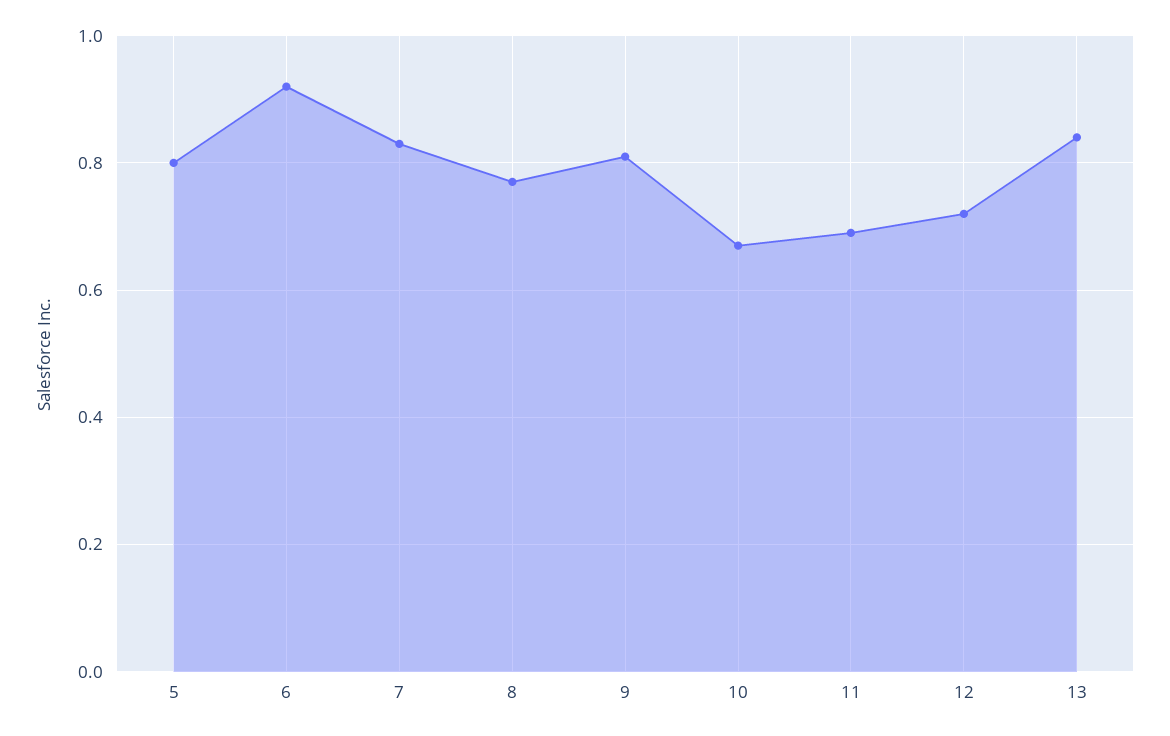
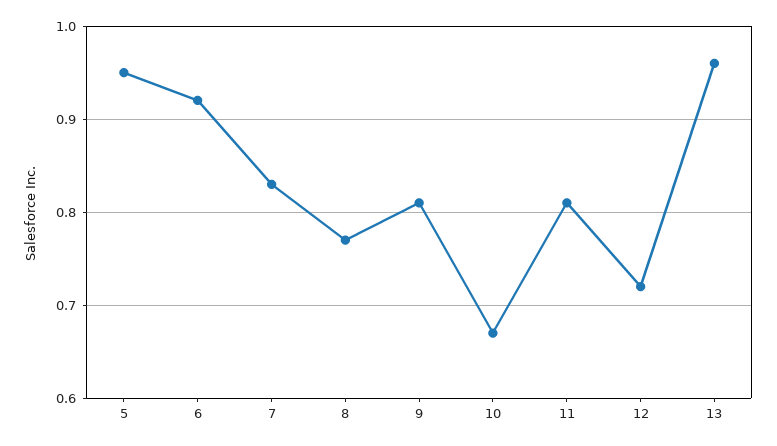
  {
-   "5": 0.8,
+   "5": 0.95,
    "6": 0.92,
    "7": 0.83,
    "8": 0.77,
    "9": 0.81,
    "10": 0.67,
-   "11": 0.7,
+   "11": 0.81,
    "12": 0.72,
-   "13": 0.85
+   "13": 0.96
  }

